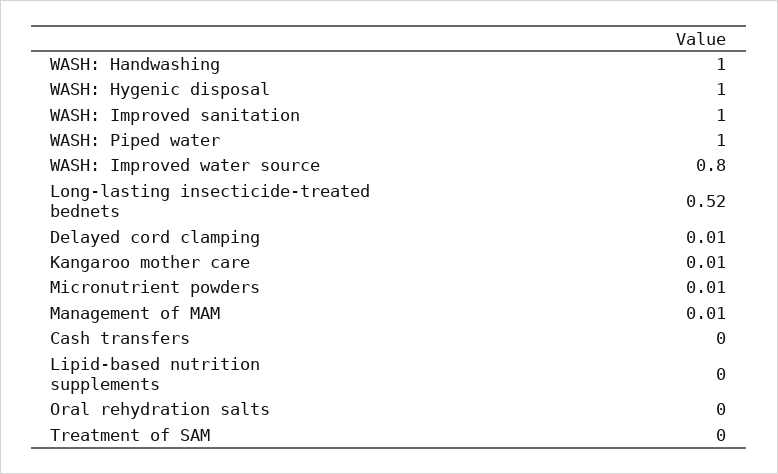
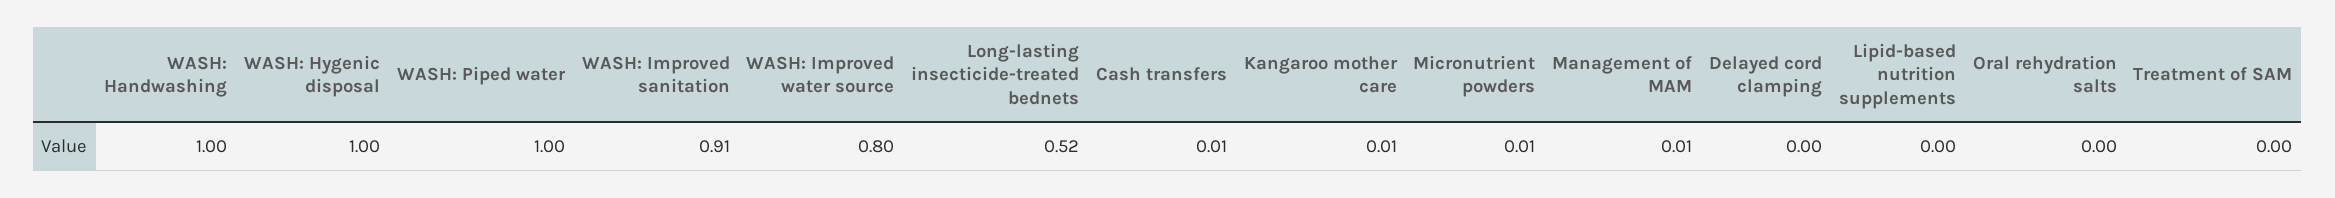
  {
    "WASH: Handwashing": 1,
    "WASH: Hygenic disposal": 1,
-   "WASH: Improved sanitation": 1,
+   "WASH: Improved sanitation": 0.91,
    "WASH: Piped water": 1,
    "WASH: Improved water source": 0.8,
    "Long-lasting insecticide-treated bednets": 0.52,
-   "Delayed cord clamping": 0.01,
+   "Delayed cord clamping": 0,
    "Kangaroo mother care": 0.01,
    "Micronutrient powders": 0.01,
    "Management of MAM": 0.01,
-   "Cash transfers": 0,
+   "Cash transfers": 0.01,
    "Lipid-based nutrition supplements": 0,
    "Oral rehydration salts": 0,
    "Treatment of SAM": 0
  }

